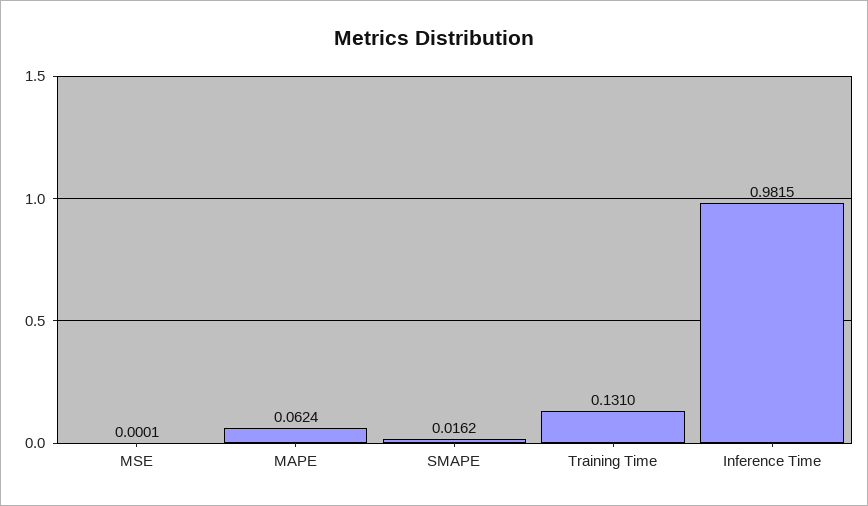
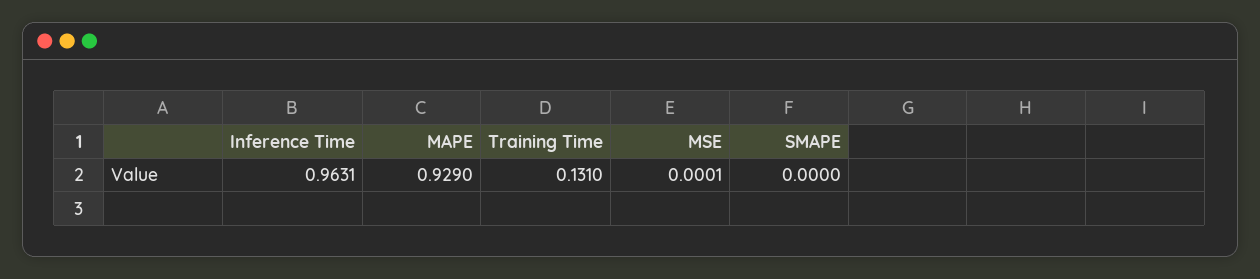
  {
    "MSE": 0.0001,
-   "MAPE": 0.0624,
+   "MAPE": 0.929,
-   "SMAPE": 0.0162,
+   "SMAPE": 0,
    "Training Time": 0.131,
-   "Inference Time": 0.9815
+   "Inference Time": 0.9631
  }

